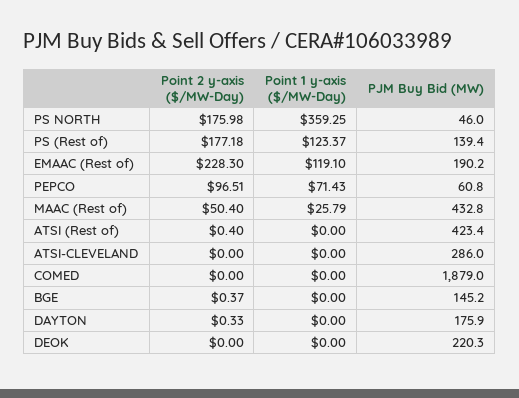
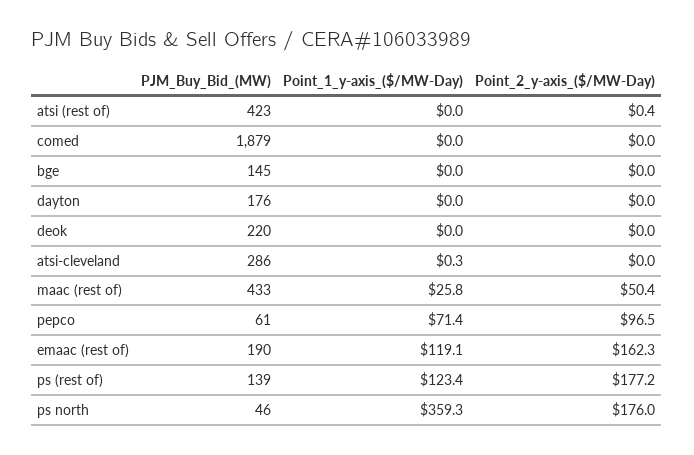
  {
    "Point 2 y-axis ($/MW-Day)": {
      "PS NORTH": 175.98,
      "PS (Rest of)": 177.18,
-     "EMAAC (Rest of)": 228.3,
+     "EMAAC (Rest of)": 162.3,
      "PEPCO": 96.51,
      "MAAC (Rest of)": 50.4,
      "ATSI (Rest of)": 0.4,
      "ATSI-CLEVELAND": 0,
      "COMED": 0,
-     "BGE": 0.37,
+     "BGE": 0,
-     "DAYTON": 0.33,
+     "DAYTON": 0,
      "DEOK": 0
    },
    "Point 1 y-axis ($/MW-Day)": {
      "PS NORTH": 359.25,
      "PS (Rest of)": 123.37,
      "EMAAC (Rest of)": 119.1,
      "PEPCO": 71.43,
      "MAAC (Rest of)": 25.79,
      "ATSI (Rest of)": 0,
-     "ATSI-CLEVELAND": 0,
+     "ATSI-CLEVELAND": 0.3,
      "COMED": 0,
      "BGE": 0,
      "DAYTON": 0,
      "DEOK": 0
    },
    "PJM Buy Bid (MW)": {
      "PS NORTH": 46,
      "PS (Rest of)": 139.4,
      "EMAAC (Rest of)": 190.2,
      "PEPCO": 60.8,
      "MAAC (Rest of)": 432.8,
      "ATSI (Rest of)": 423.4,
      "ATSI-CLEVELAND": 286,
      "COMED": 1879,
      "BGE": 145.2,
      "DAYTON": 175.9,
      "DEOK": 220.3
    }
  }

